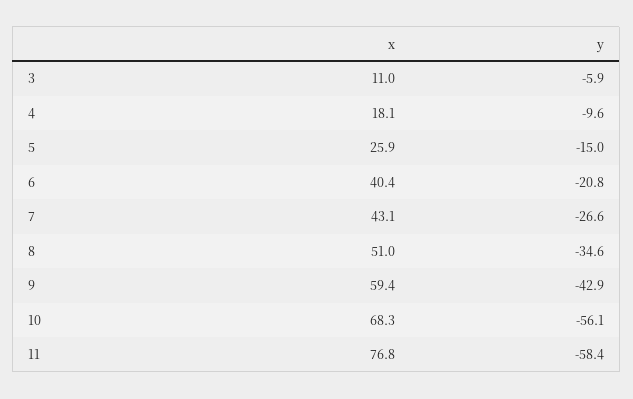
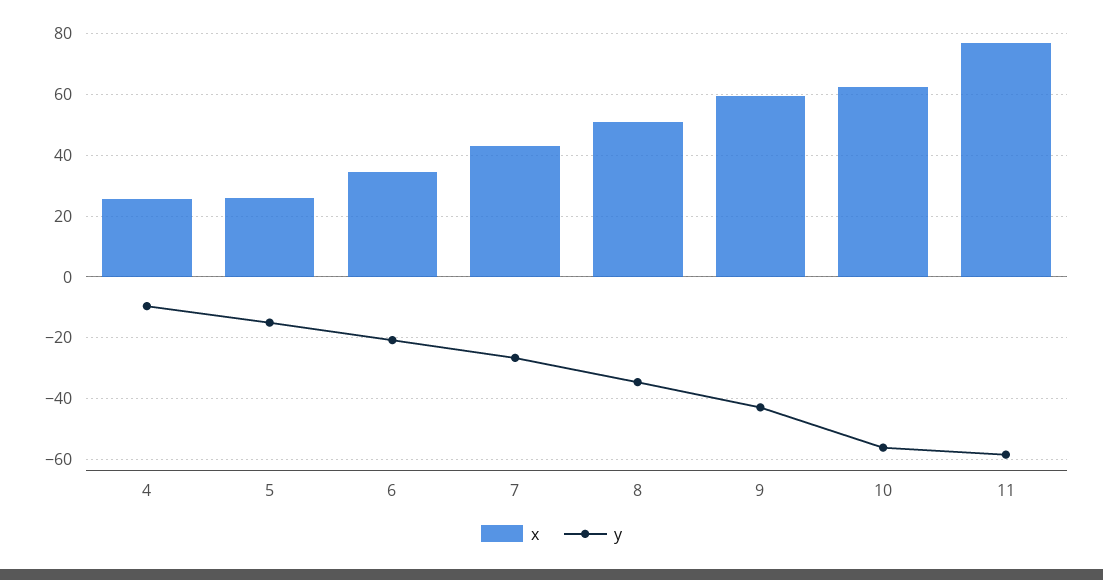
  {
    "x": {
-     "3": 11,
-     "4": 18.1,
+     "4": 26,
      "5": 25.9,
-     "6": 40.4,
+     "6": 34,
      "7": 43.1,
      "8": 51,
      "9": 59.4,
-     "10": 68.3,
+     "10": 62,
      "11": 76.8
    },
    "y": {
-     "3": -5.9,
      "4": -9.6,
      "5": -15,
      "6": -20.8,
      "7": -26.6,
      "8": -34.6,
      "9": -42.9,
      "10": -56.1,
      "11": -58.4
    }
  }

